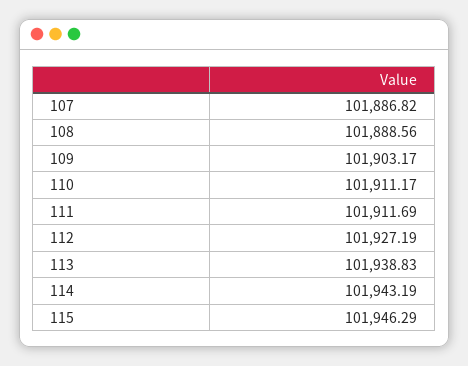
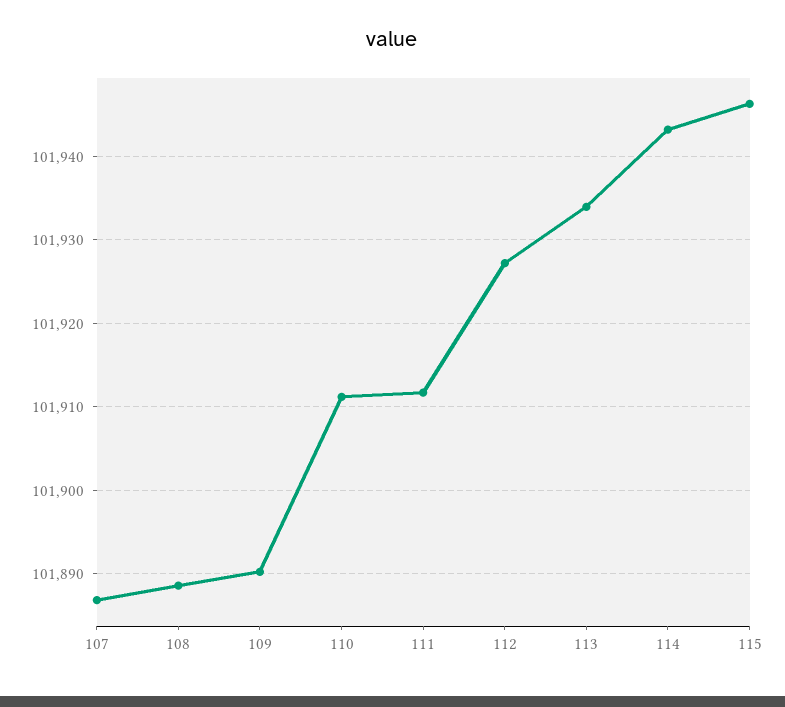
  {
    "107": 101886.82,
    "108": 101888.56,
-   "109": 101903.17,
+   "109": 101890,
    "110": 101911.17,
    "111": 101911.69,
    "112": 101927.19,
-   "113": 101938.83,
+   "113": 101934,
    "114": 101943.19,
    "115": 101946.29
  }

